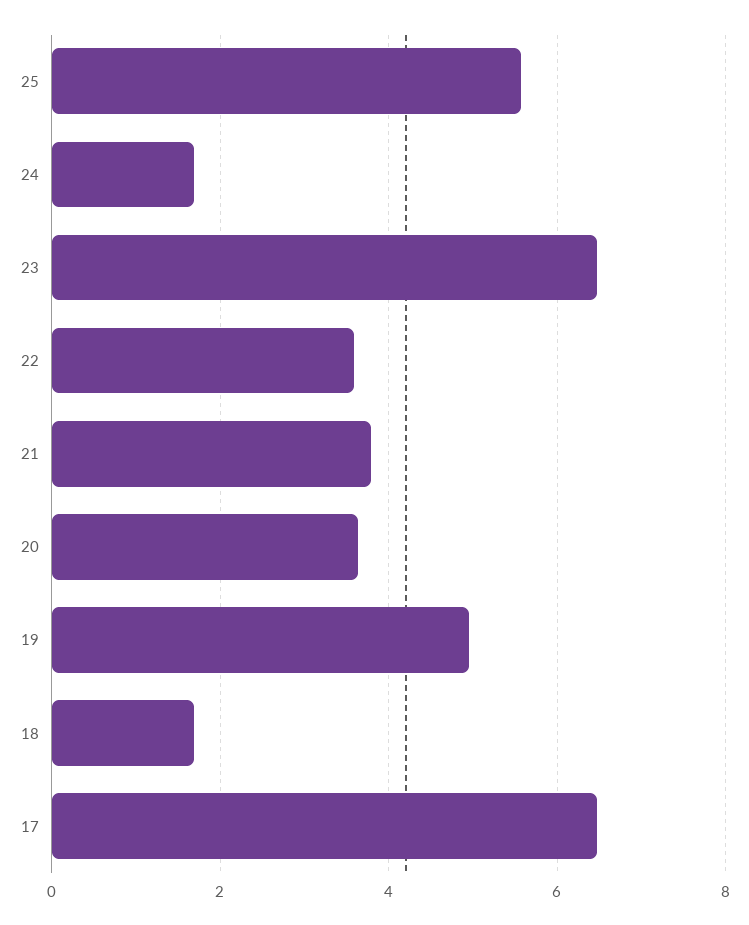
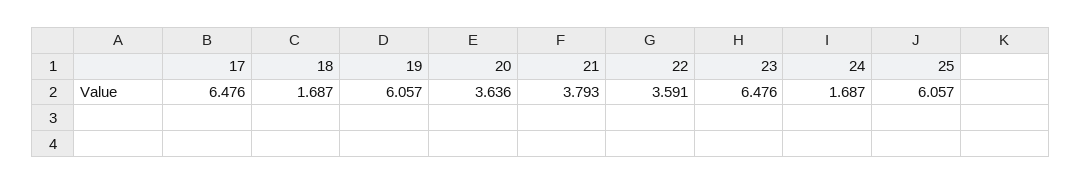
  {
-   "25": 5.6,
+   "25": 6.057,
    "24": 1.687,
    "23": 6.476,
    "22": 3.591,
    "21": 3.793,
    "20": 3.636,
-   "19": 5,
+   "19": 6.057,
    "18": 1.687,
    "17": 6.476
  }

